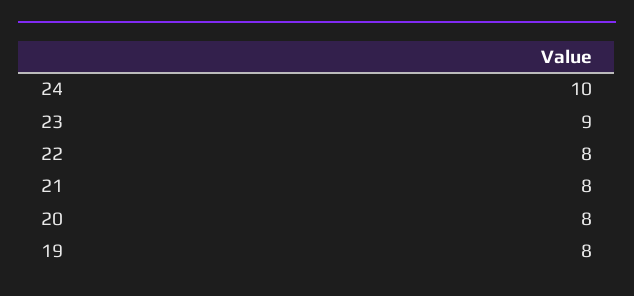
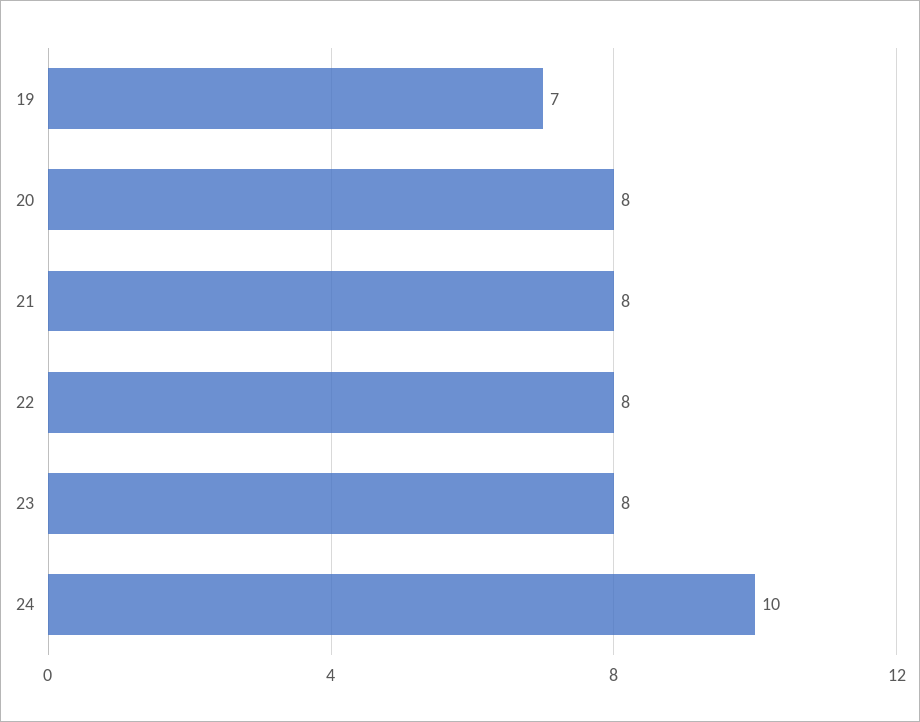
  {
    "24": 10,
-   "23": 9,
+   "23": 8,
    "22": 8,
    "21": 8,
    "20": 8,
-   "19": 8
+   "19": 7
  }

